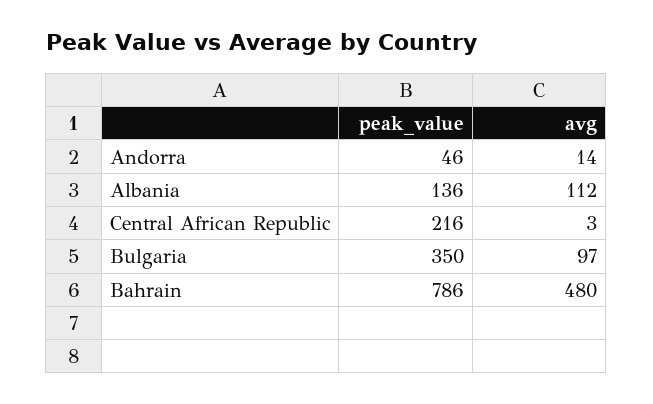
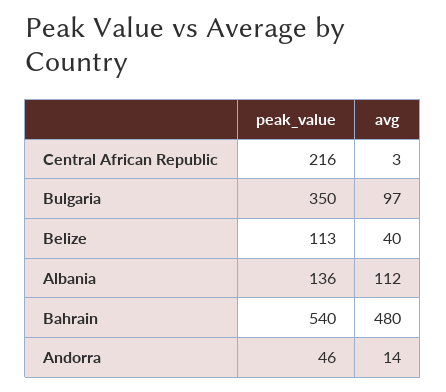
  {
    "peak_value": {
      "Andorra": 46,
      "Albania": 136,
      "Central African Republic": 216,
      "Bulgaria": 350,
-     "Bahrain": 786
+     "Bahrain": 540,
+     "Belize": 113
    },
    "avg": {
      "Andorra": 14,
      "Albania": 112,
      "Central African Republic": 3,
      "Bulgaria": 97,
-     "Bahrain": 480
+     "Bahrain": 480,
+     "Belize": 40
    }
  }

